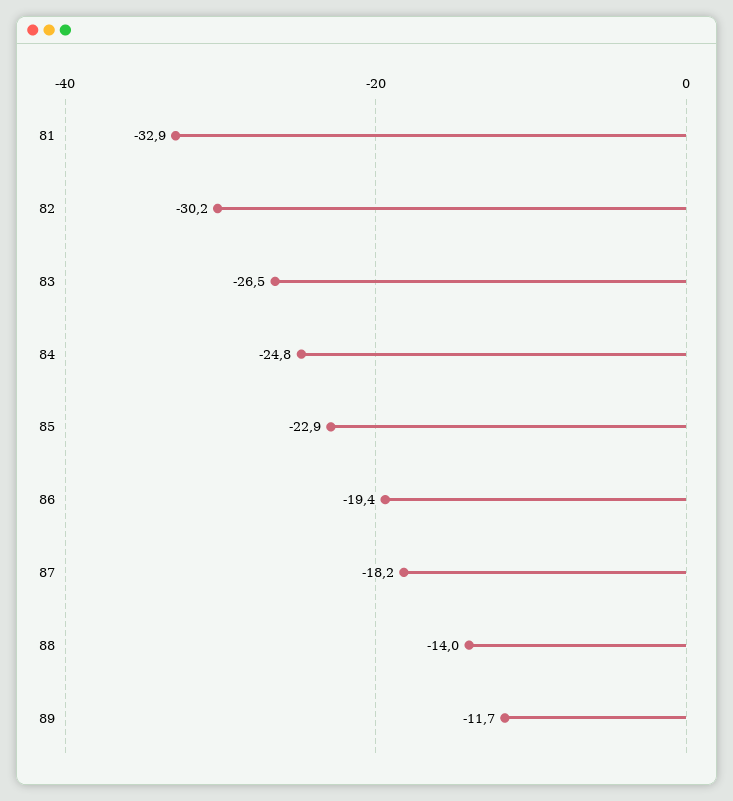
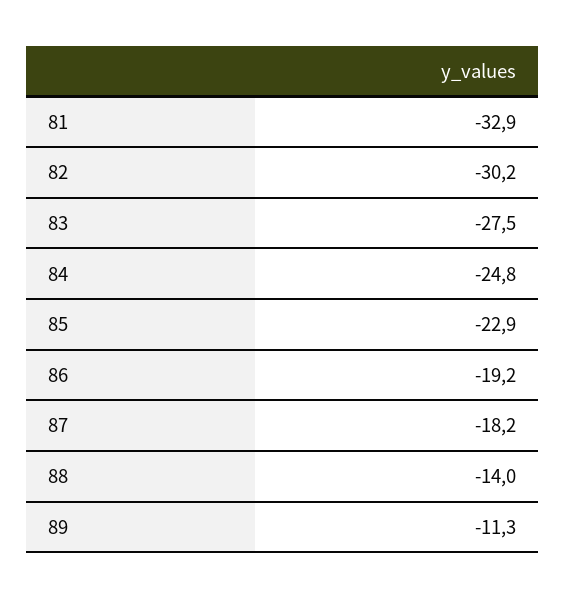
  {
    "81": -32.9,
    "82": -30.2,
-   "83": -26.5,
+   "83": -27.5,
    "84": -24.8,
    "85": -22.9,
-   "86": -19.4,
+   "86": -19.2,
    "87": -18.2,
    "88": -14,
-   "89": -11.7
+   "89": -11.3
  }

